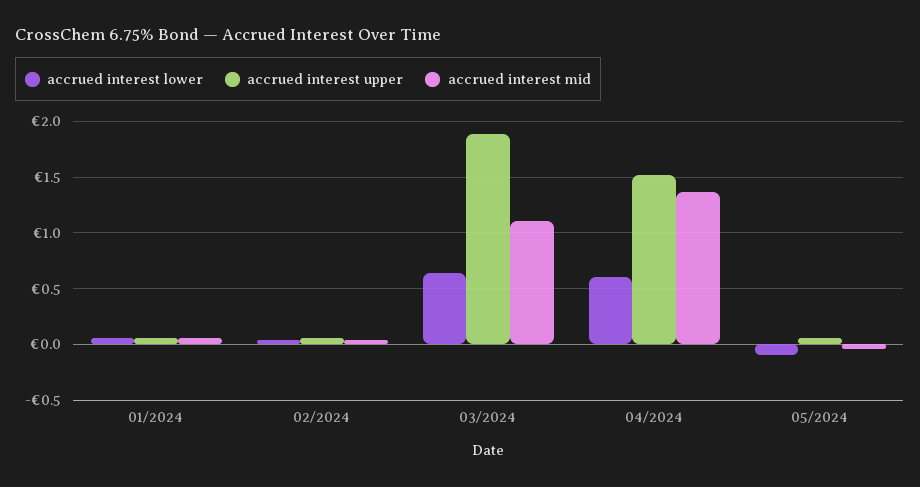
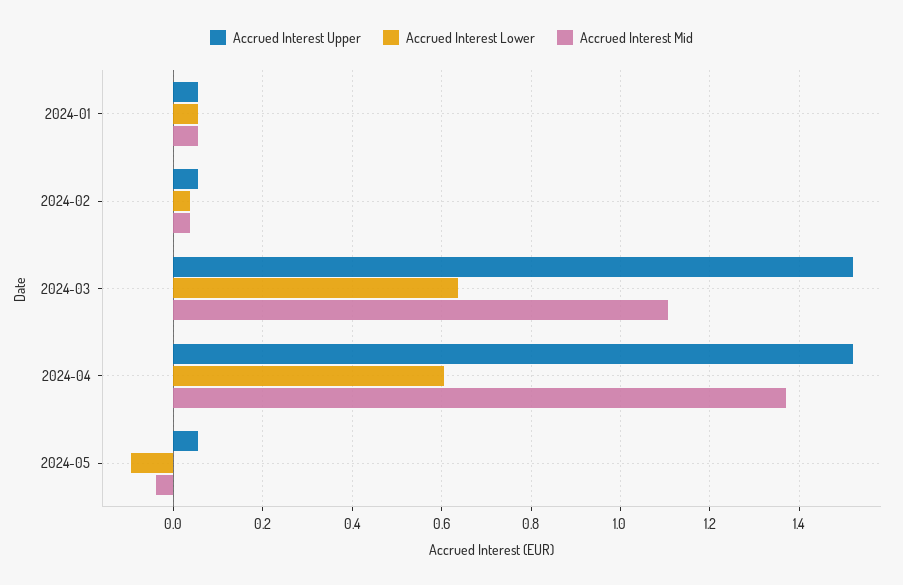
  {
    "accrued interest lower": {
      "01/2024": 0.06,
      "02/2024": 0.04,
      "03/2024": 0.64,
      "04/2024": 0.6,
      "05/2024": -0.1
    },
    "accrued interest upper": {
      "01/2024": 0.06,
      "02/2024": 0.06,
-     "03/2024": 1.9,
+     "03/2024": 1.52,
      "04/2024": 1.52,
      "05/2024": 0.06
    },
    "accrued interest mid": {
      "01/2024": 0.06,
      "02/2024": 0.04,
      "03/2024": 1.1,
      "04/2024": 1.36,
      "05/2024": -0.04
    }
  }

